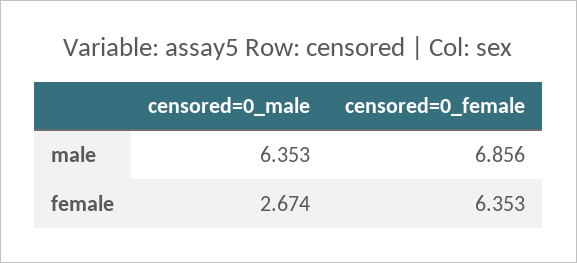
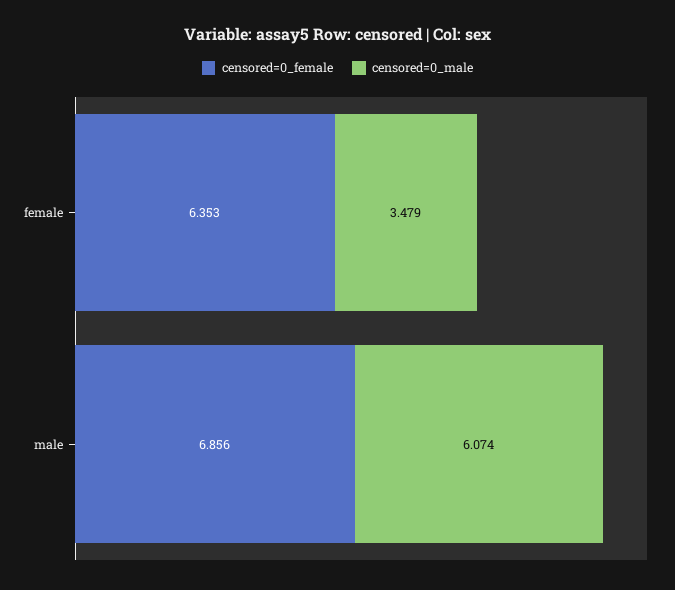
  {
    "censored=0_male": {
-     "male": 6.353,
+     "male": 6.074,
-     "female": 2.674
+     "female": 3.479
    },
    "censored=0_female": {
      "male": 6.856,
      "female": 6.353
    }
  }

